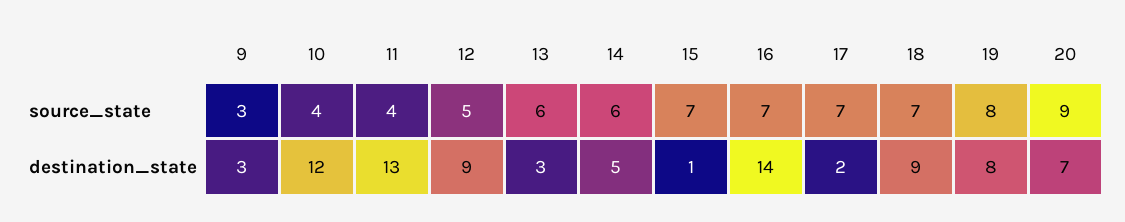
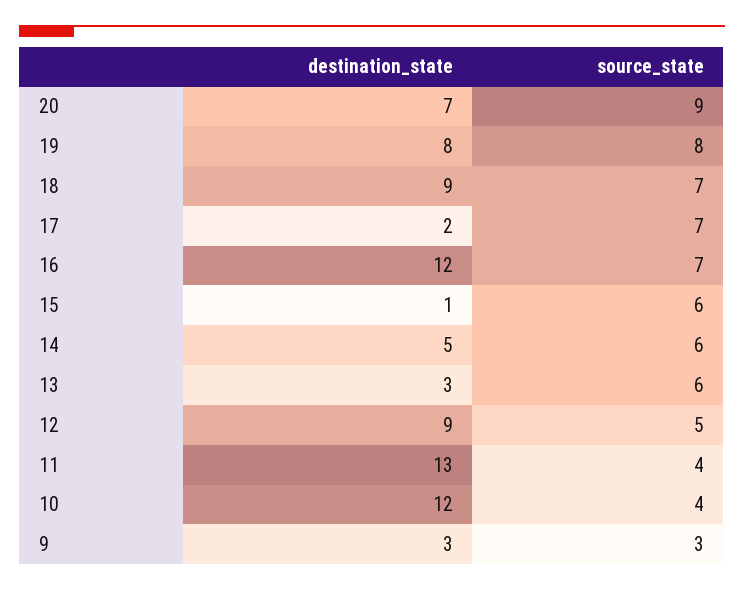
  {
    "9": {
      "source_state": 3,
      "destination_state": 3
    },
    "10": {
      "source_state": 4,
      "destination_state": 12
    },
    "11": {
      "source_state": 4,
      "destination_state": 13
    },
    "12": {
      "source_state": 5,
      "destination_state": 9
    },
    "13": {
      "source_state": 6,
      "destination_state": 3
    },
    "14": {
      "source_state": 6,
      "destination_state": 5
    },
    "15": {
-     "source_state": 7,
+     "source_state": 6,
      "destination_state": 1
    },
    "16": {
      "source_state": 7,
-     "destination_state": 14
+     "destination_state": 12
    },
    "17": {
      "source_state": 7,
      "destination_state": 2
    },
    "18": {
      "source_state": 7,
      "destination_state": 9
    },
    "19": {
      "source_state": 8,
      "destination_state": 8
    },
    "20": {
      "source_state": 9,
      "destination_state": 7
    }
  }

